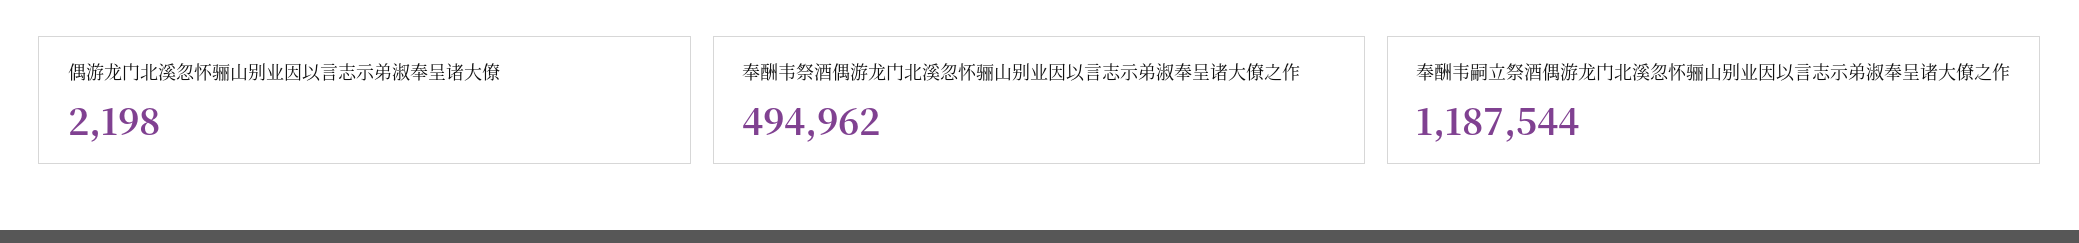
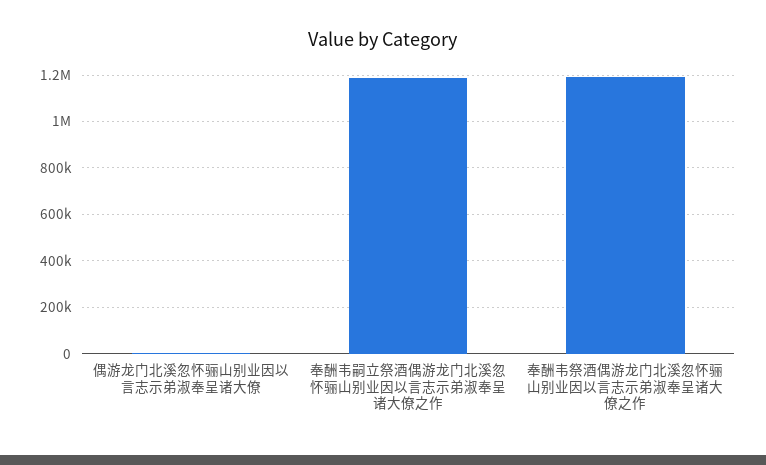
  {
    "偶游龙门北溪忽怀骊山别业因以言志示弟淑奉呈诸大僚": 2198,
-   "奉酬韦祭酒偶游龙门北溪忽怀骊山别业因以言志示弟淑奉呈诸大僚之作": 494962,
+   "奉酬韦祭酒偶游龙门北溪忽怀骊山别业因以言志示弟淑奉呈诸大僚之作": 1200000,
    "奉酬韦嗣立祭酒偶游龙门北溪忽怀骊山别业因以言志示弟淑奉呈诸大僚之作": 1187544
  }

